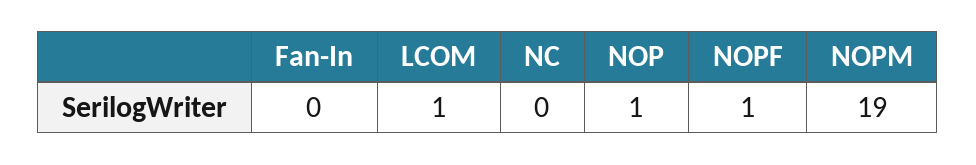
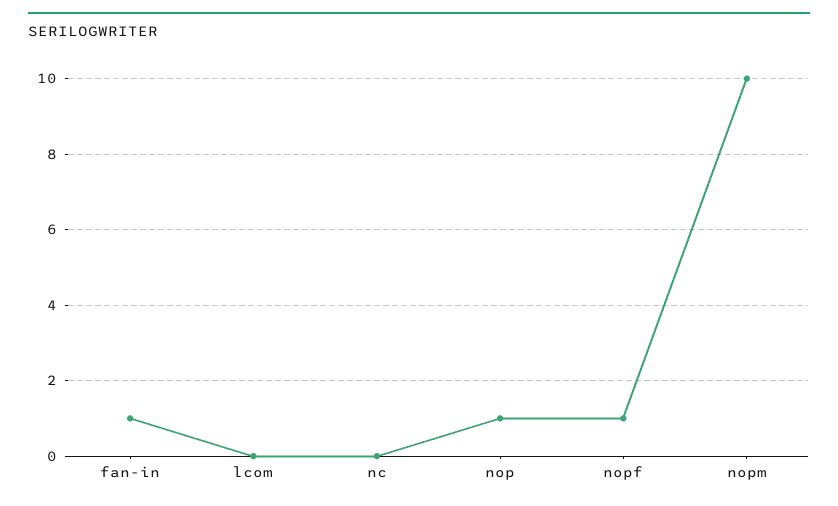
  {
-   "Fan-In": 0,
+   "Fan-In": 1,
-   "LCOM": 1,
+   "LCOM": 0,
    "NC": 0,
    "NOP": 1,
    "NOPF": 1,
-   "NOPM": 19
+   "NOPM": 10
  }

